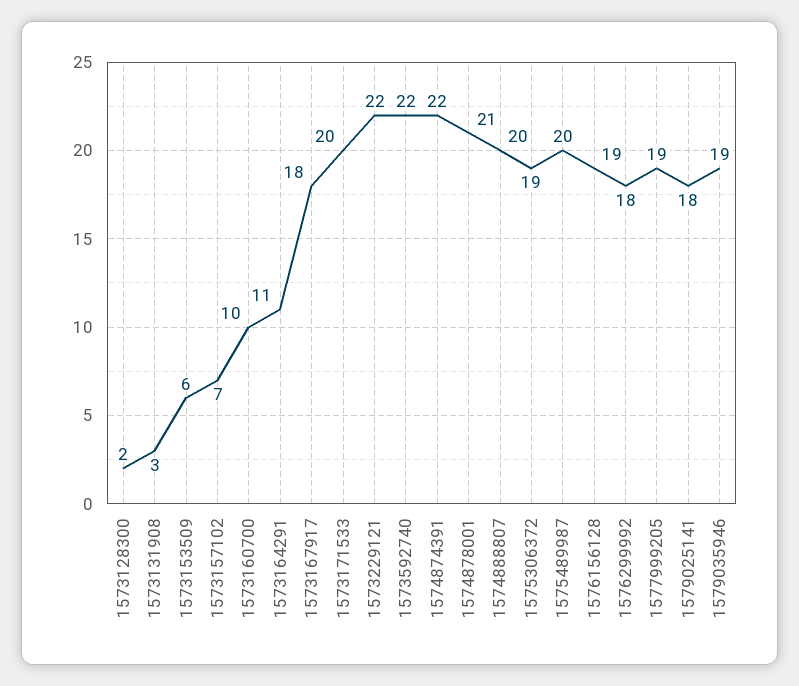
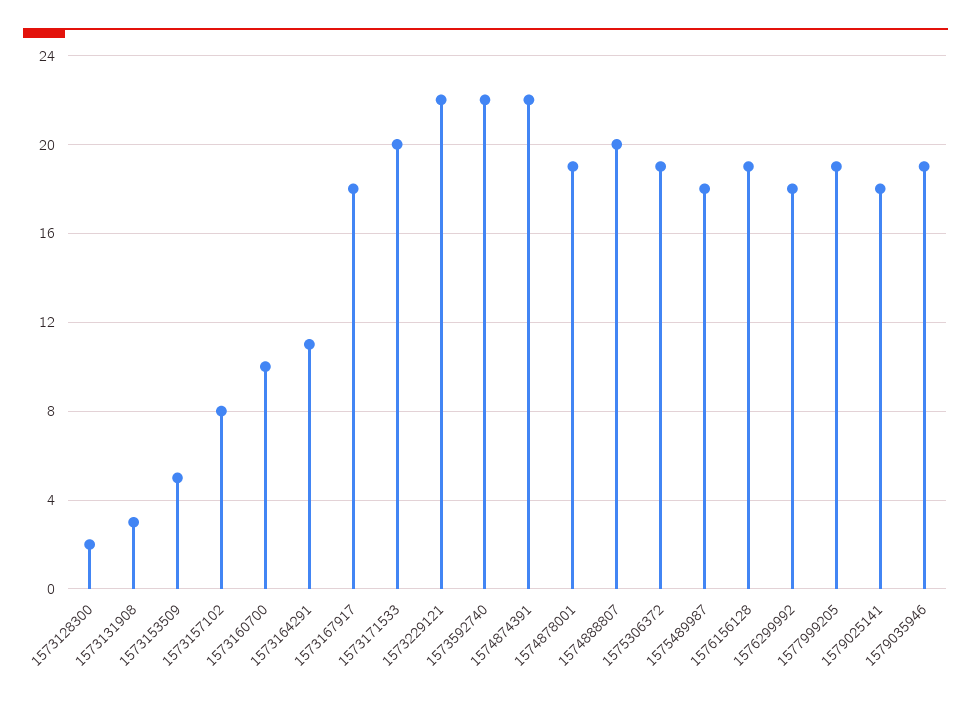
  {
    "1573128300": 2,
    "1573131908": 3,
-   "1573153509": 6,
+   "1573153509": 5,
-   "1573157102": 7,
+   "1573157102": 8,
    "1573160700": 10,
    "1573164291": 11,
    "1573167917": 18,
    "1573171533": 20,
    "1573229121": 22,
    "1573592740": 22,
    "1574874391": 22,
-   "1574878001": 21,
+   "1574878001": 19,
    "1574888807": 20,
    "1575306372": 19,
-   "1575489987": 20,
+   "1575489987": 18,
    "1576156128": 19,
    "1576299992": 18,
    "1577999205": 19,
    "1579025141": 18,
    "1579035946": 19
  }

